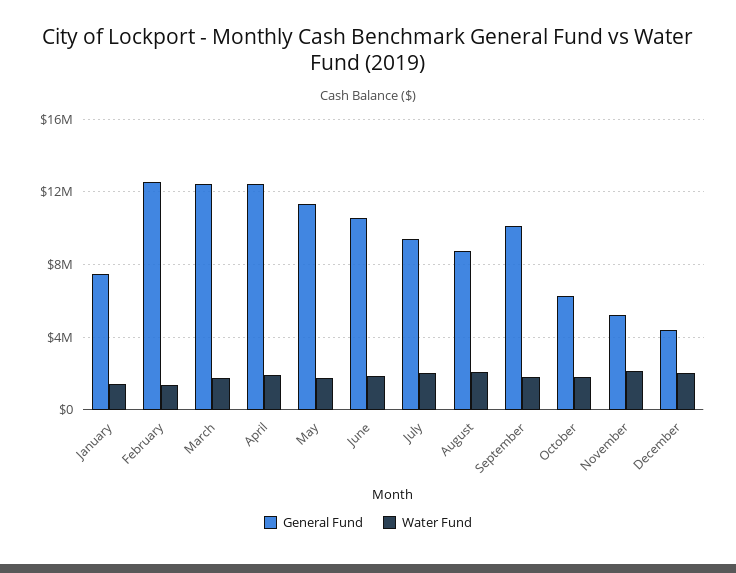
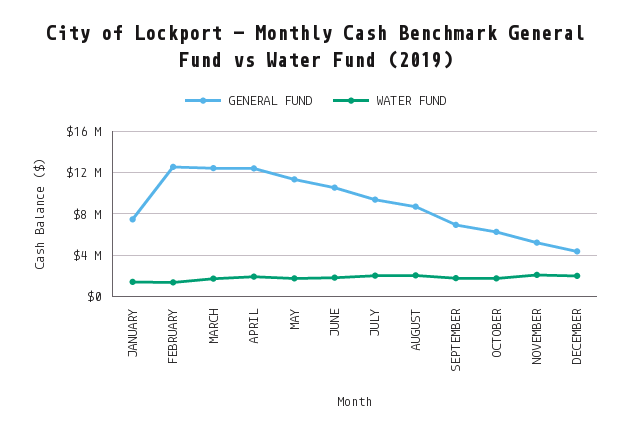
  {
    "General Fund": {
      "January": 7500000,
      "February": 12500000,
      "March": 12500000,
      "April": 12500000,
      "May": 11500000,
      "June": 10500000,
      "July": 9500000,
      "August": 8500000,
-     "September": 10000000,
+     "September": 7000000,
      "October": 6500000,
      "November": 5000000,
      "December": 4500000
    },
    "Water Fund": {
      "January": 1500000,
      "February": 1500000,
      "March": 2000000,
      "April": 2000000,
      "May": 2000000,
      "June": 2000000,
      "July": 2000000,
      "August": 2000000,
      "September": 2000000,
      "October": 2000000,
      "November": 2000000,
      "December": 2000000
    }
  }

